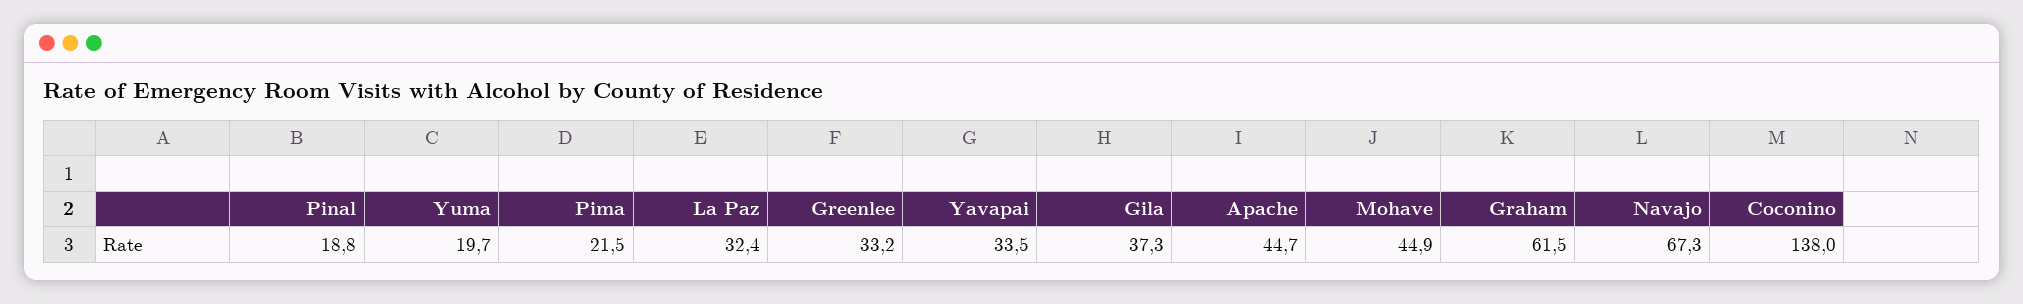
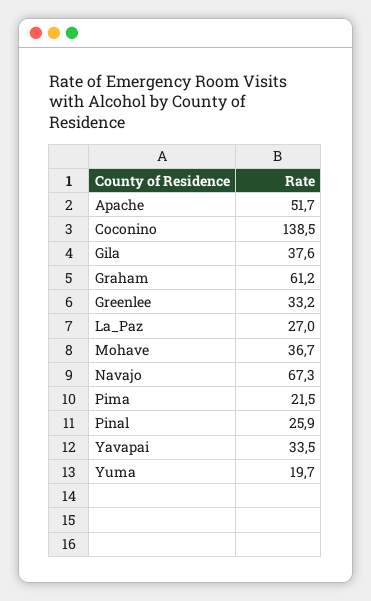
  {
-   "Pinal": 18.8,
+   "Pinal": 25.9,
    "Yuma": 19.7,
    "Pima": 21.5,
-   "La Paz": 32.4,
+   "La Paz": 27,
    "Greenlee": 33.2,
    "Yavapai": 33.5,
-   "Gila": 37.3,
+   "Gila": 37.6,
-   "Apache": 44.7,
+   "Apache": 51.7,
-   "Mohave": 44.9,
+   "Mohave": 36.7,
-   "Graham": 61.5,
+   "Graham": 61.2,
    "Navajo": 67.3,
-   "Coconino": 138
+   "Coconino": 138.5
  }

